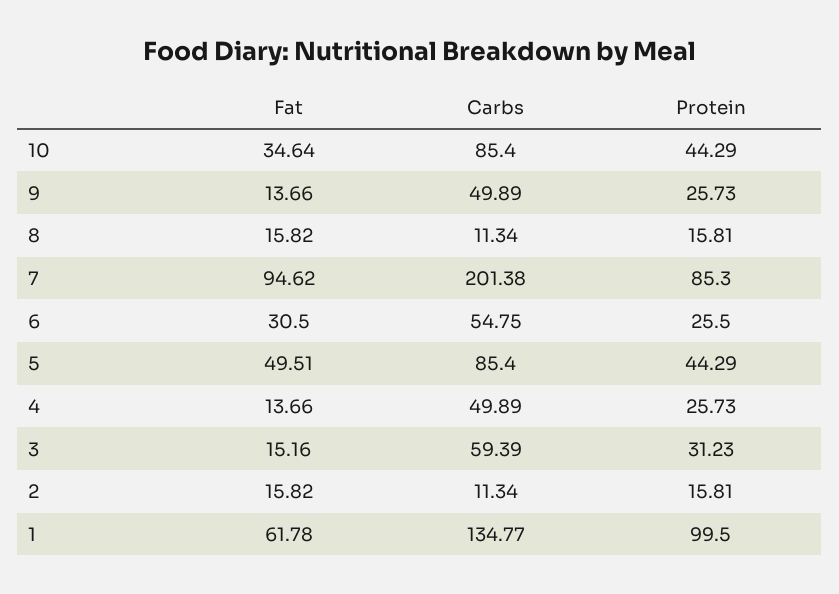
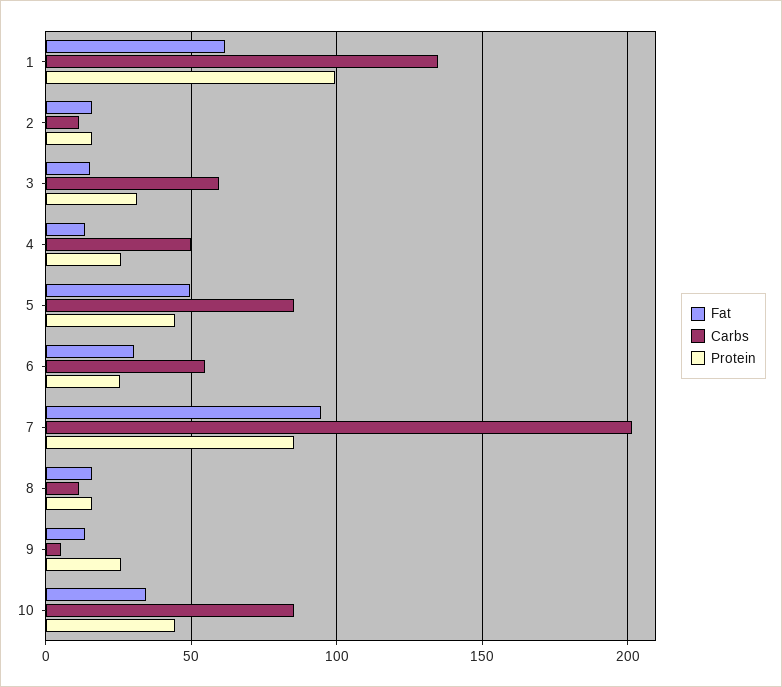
  {
    "Fat": {
      "10": 34.64,
      "9": 13.66,
      "8": 15.82,
      "7": 94.62,
      "6": 30.5,
      "5": 49.51,
      "4": 13.66,
      "3": 15.16,
      "2": 15.82,
      "1": 61.78
    },
    "Carbs": {
      "10": 85.4,
-     "9": 49.89,
+     "9": 5,
      "8": 11.34,
      "7": 201.38,
      "6": 54.75,
      "5": 85.4,
      "4": 49.89,
      "3": 59.39,
      "2": 11.34,
      "1": 134.77
    },
    "Protein": {
      "10": 44.29,
      "9": 25.73,
      "8": 15.81,
      "7": 85.3,
      "6": 25.5,
      "5": 44.29,
      "4": 25.73,
      "3": 31.23,
      "2": 15.81,
      "1": 99.5
    }
  }

